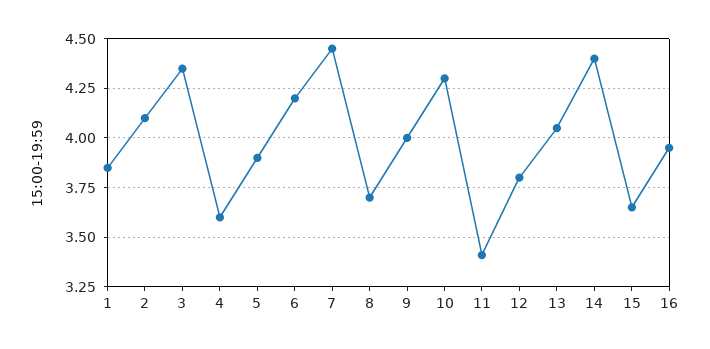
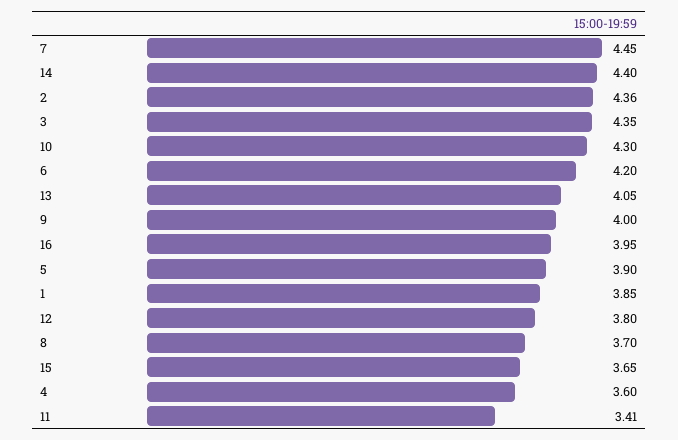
  {
    "1": 3.85,
-   "2": 4.1,
+   "2": 4.36,
    "3": 4.35,
    "4": 3.6,
    "5": 3.9,
    "6": 4.2,
    "7": 4.45,
    "8": 3.7,
    "9": 4,
    "10": 4.3,
    "11": 3.41,
    "12": 3.8,
    "13": 4.05,
    "14": 4.4,
    "15": 3.65,
    "16": 3.95
  }

